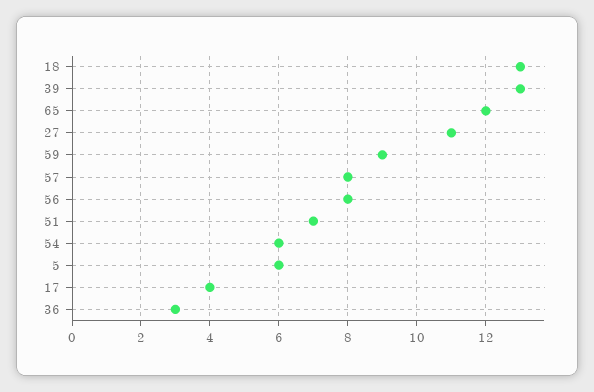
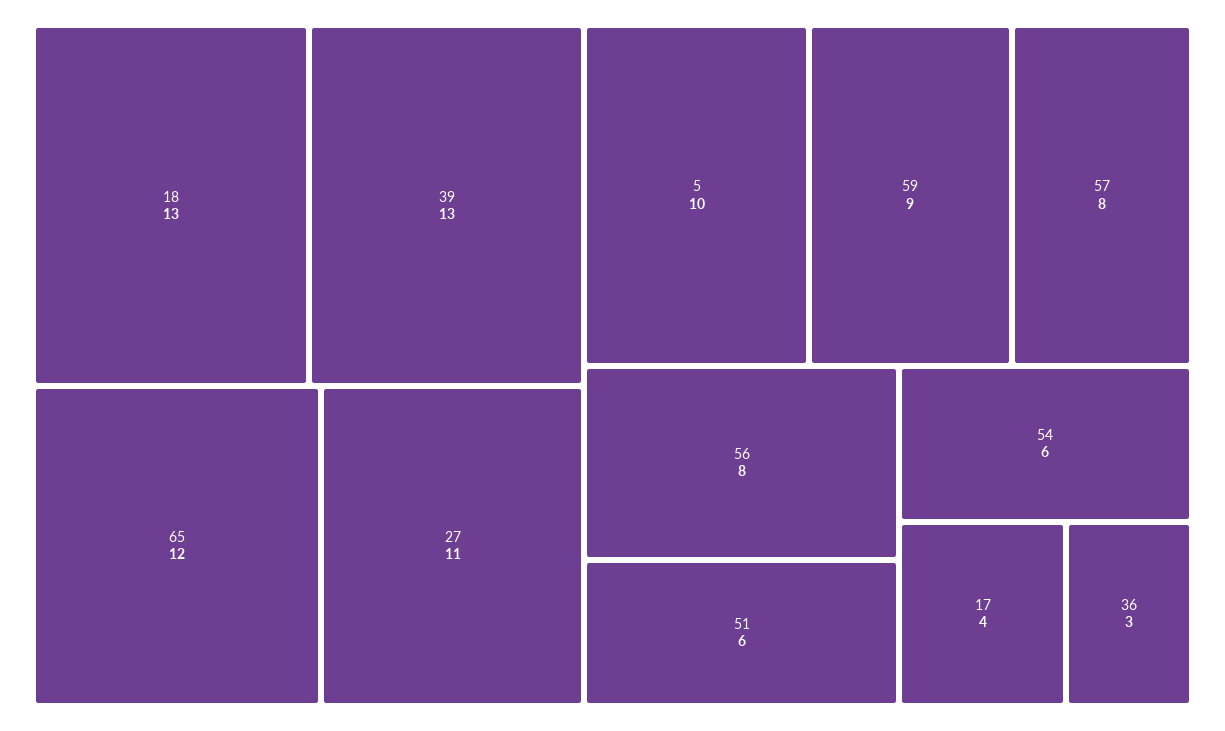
  {
    "18": 13,
    "39": 13,
    "65": 12,
    "27": 11,
    "59": 9,
    "57": 8,
    "56": 8,
-   "51": 7,
+   "51": 6,
    "54": 6,
-   "5": 6,
+   "5": 10,
    "17": 4,
    "36": 3
  }

